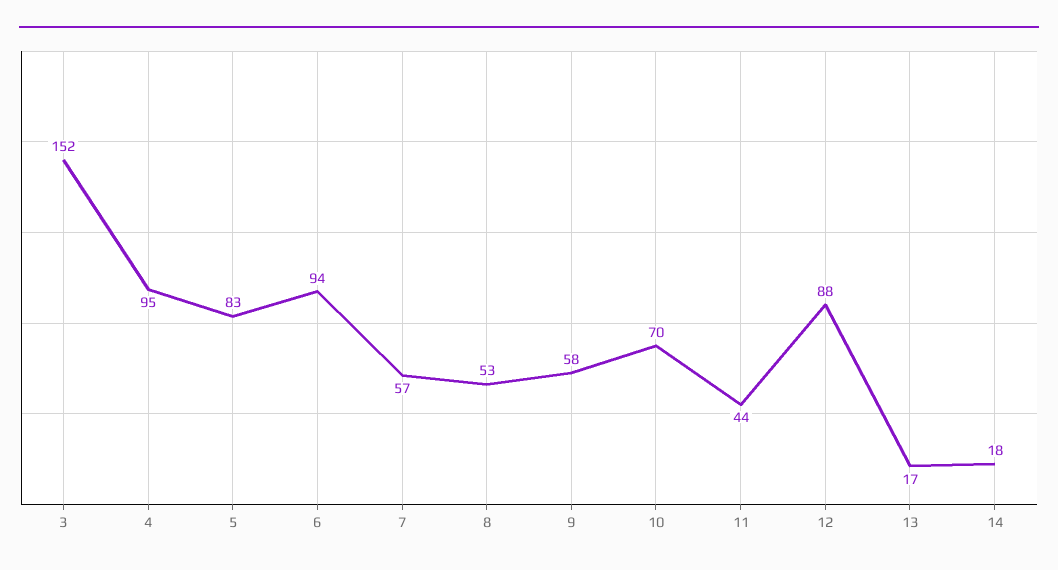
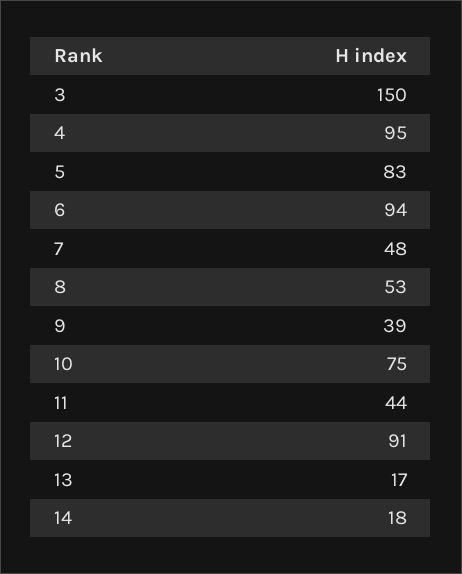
  {
-   "3": 152,
+   "3": 150,
    "4": 95,
    "5": 83,
    "6": 94,
-   "7": 57,
+   "7": 48,
    "8": 53,
-   "9": 58,
+   "9": 39,
-   "10": 70,
+   "10": 75,
    "11": 44,
-   "12": 88,
+   "12": 91,
    "13": 17,
    "14": 18
  }

